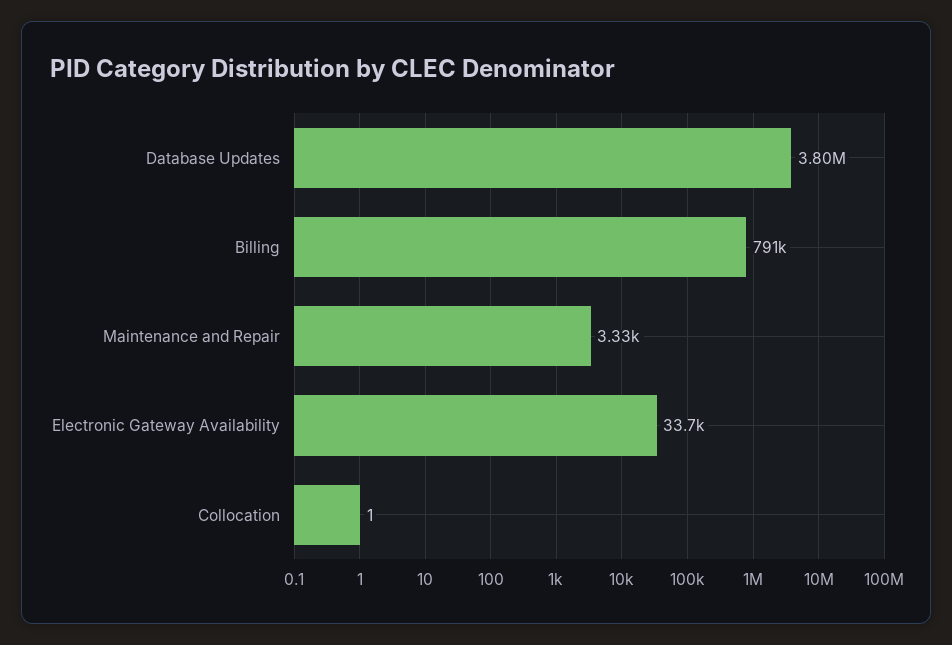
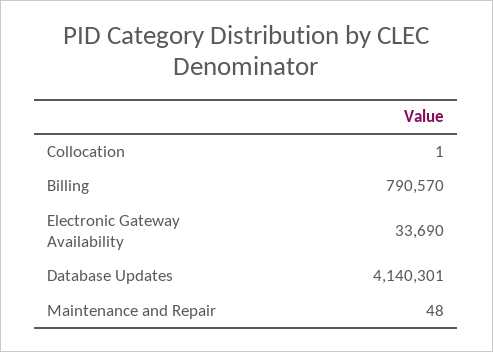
  {
-   "Database Updates": 3800000,
+   "Database Updates": 4140301,
    "Billing": 790570,
-   "Maintenance and Repair": 3330,
+   "Maintenance and Repair": 48,
    "Electronic Gateway Availability": 33690,
    "Collocation": 1
  }

